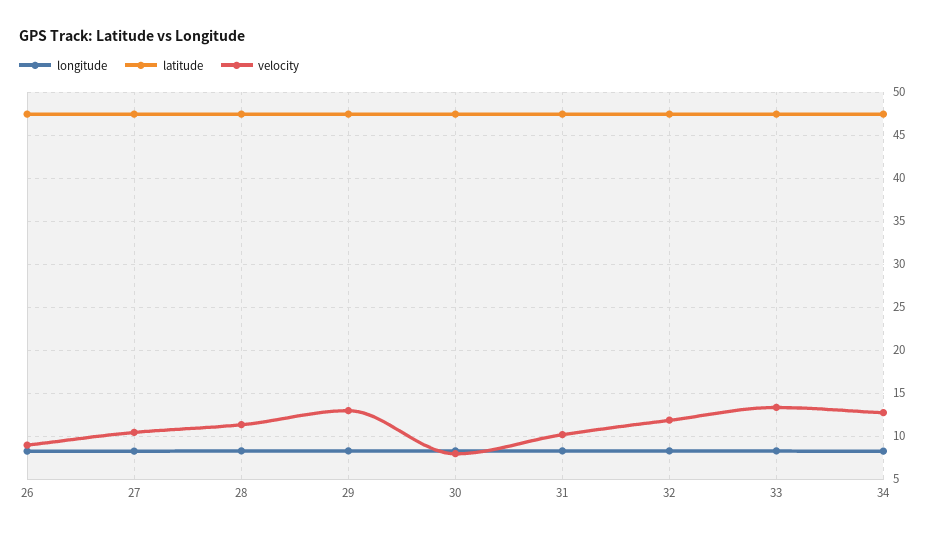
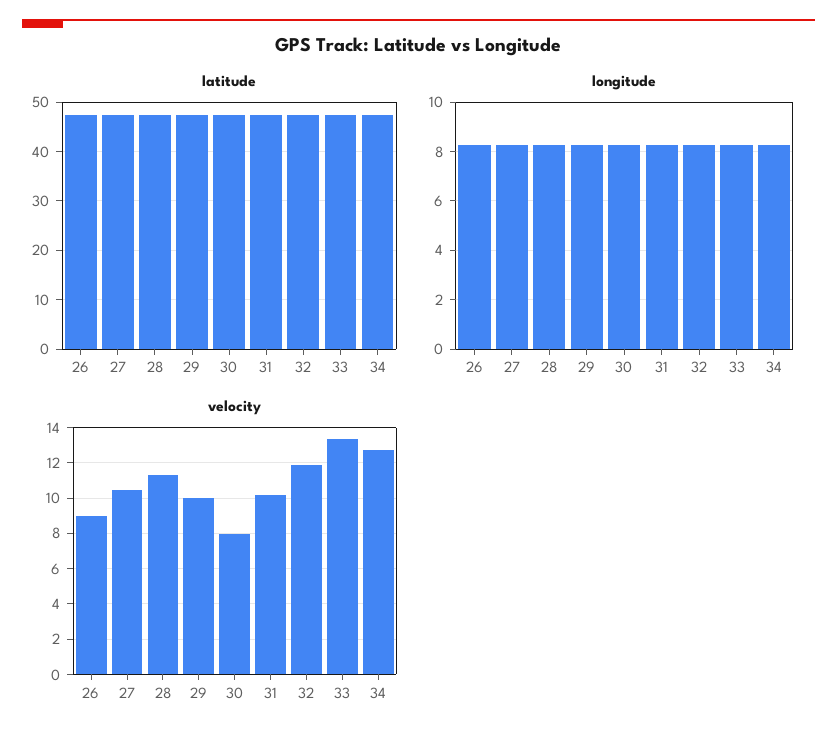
  {
    "longitude": {
      "26": 8.25,
      "27": 8.25,
      "28": 8.25,
      "29": 8.25,
      "30": 8.25,
      "31": 8.25,
      "32": 8.25,
      "33": 8.25,
      "34": 8.25
    },
    "latitude": {
      "26": 47,
      "27": 47,
      "28": 47,
      "29": 47,
      "30": 47,
      "31": 47,
      "32": 47,
      "33": 47,
      "34": 47
    },
    "velocity": {
      "26": 9,
      "27": 10.5,
      "28": 11.5,
-     "29": 13,
+     "29": 10,
      "30": 8,
      "31": 10,
      "32": 12,
      "33": 13.5,
      "34": 12.5
    }
  }

